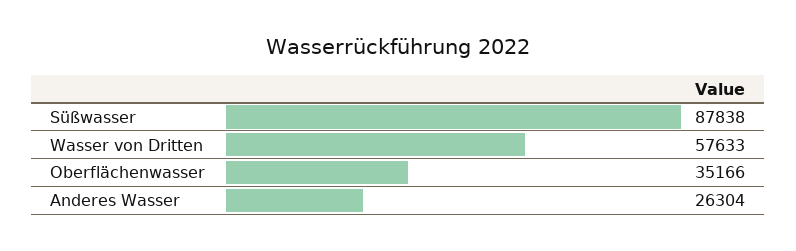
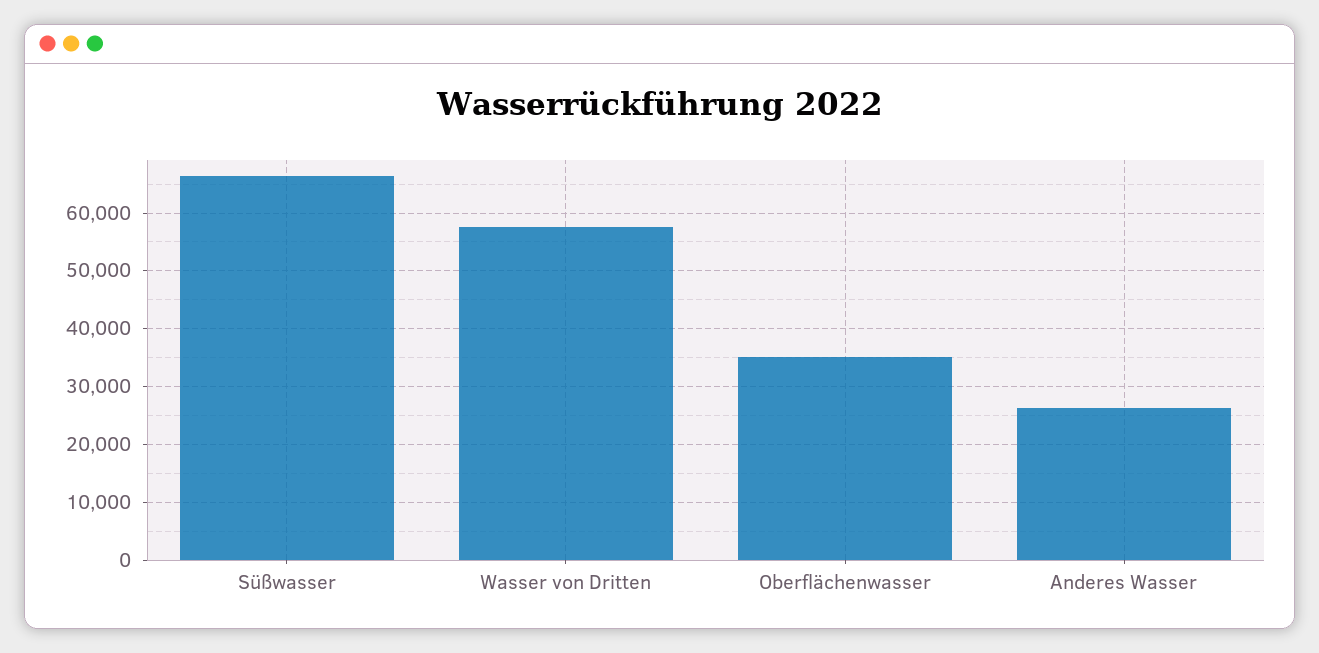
  {
-   "Süßwasser": 87838,
+   "Süßwasser": 66000,
    "Wasser von Dritten": 57633,
    "Oberflächenwasser": 35166,
    "Anderes Wasser": 26304
  }

